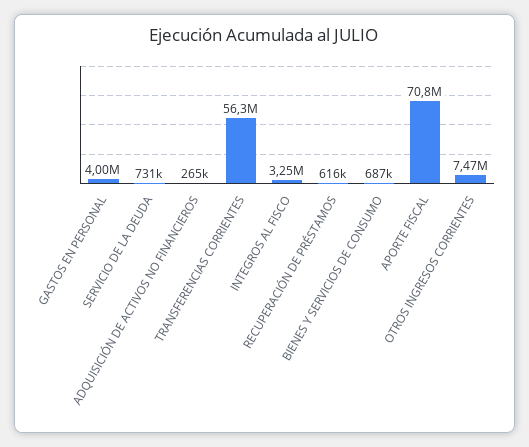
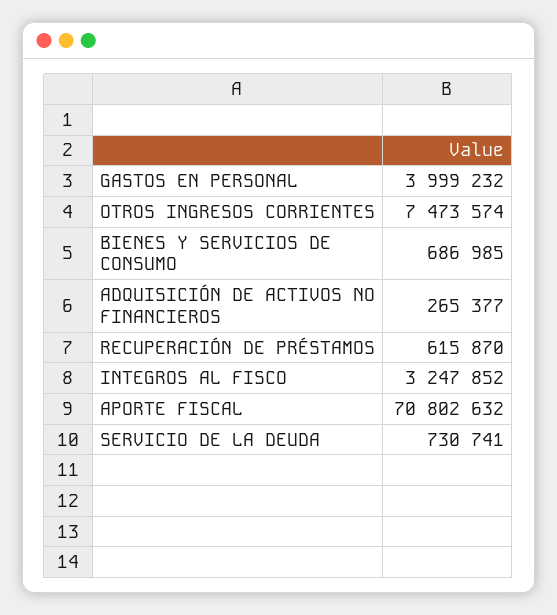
  {
    "GASTOS EN PERSONAL": 3999232,
    "SERVICIO DE LA DEUDA": 730741,
    "ADQUISICIÓN DE ACTIVOS NO FINANCIEROS": 265377,
-   "TRANSFERENCIAS CORRIENTES": 56300000,
    "INTEGROS AL FISCO": 3247852,
    "RECUPERACIÓN DE PRÉSTAMOS": 615870,
    "BIENES Y SERVICIOS DE CONSUMO": 686985,
    "APORTE FISCAL": 70802632,
    "OTROS INGRESOS CORRIENTES": 7473574
  }

